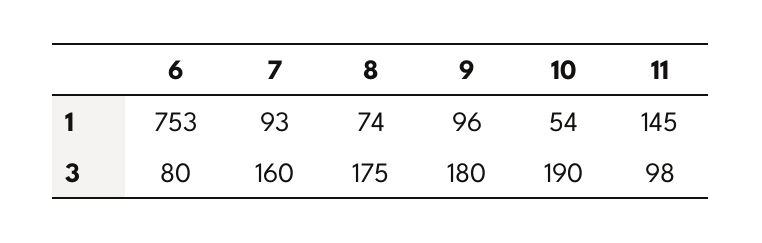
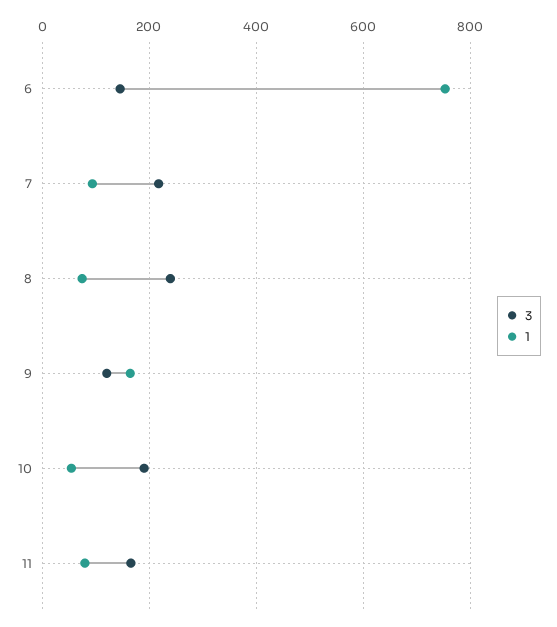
  {
    "1": {
      "6": 753,
      "7": 93,
      "8": 74,
-     "9": 96,
+     "9": 160,
      "10": 54,
-     "11": 145
+     "11": 80
    },
    "3": {
-     "6": 80,
+     "6": 140,
-     "7": 160,
+     "7": 220,
-     "8": 175,
+     "8": 240,
-     "9": 180,
+     "9": 120,
      "10": 190,
-     "11": 98
+     "11": 160
    }
  }

